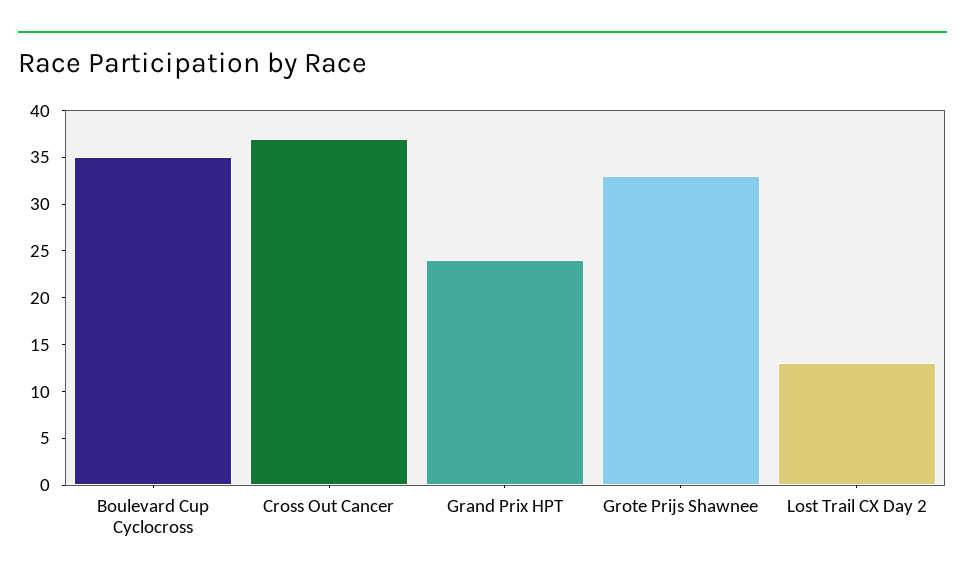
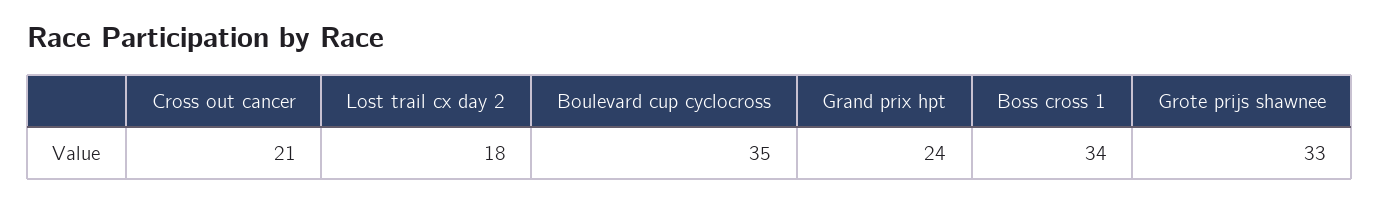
  {
    "Boulevard Cup Cyclocross": 35,
-   "Cross Out Cancer": 37,
+   "Cross Out Cancer": 21,
    "Grand Prix HPT": 24,
    "Grote Prijs Shawnee": 33,
-   "Lost Trail CX Day 2": 13
+   "Lost Trail CX Day 2": 18,
+   "Boss cross 1": 34
  }

